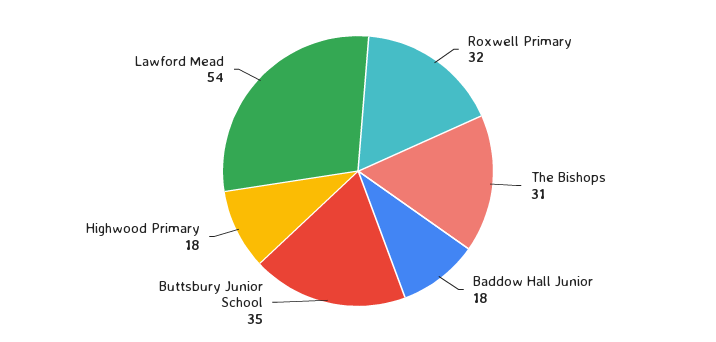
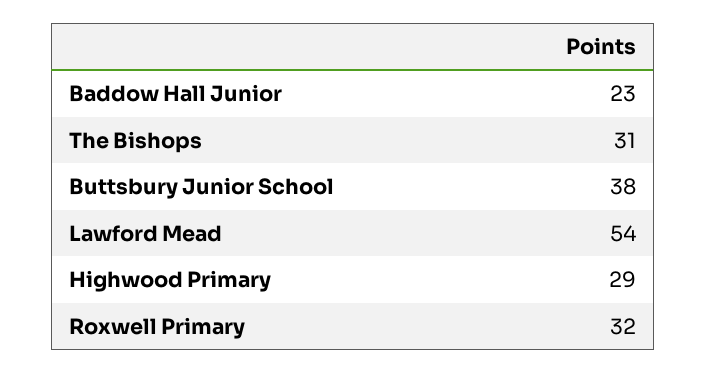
  {
    "Roxwell Primary": 32,
    "The Bishops": 31,
-   "Baddow Hall Junior": 18,
+   "Baddow Hall Junior": 23,
-   "Buttsbury Junior School": 35,
+   "Buttsbury Junior School": 38,
-   "Highwood Primary": 18,
+   "Highwood Primary": 29,
    "Lawford Mead": 54
  }

